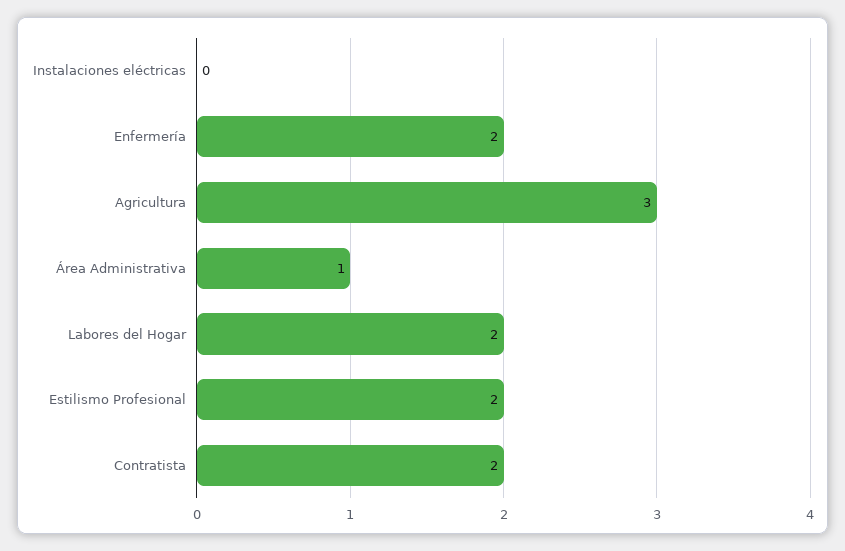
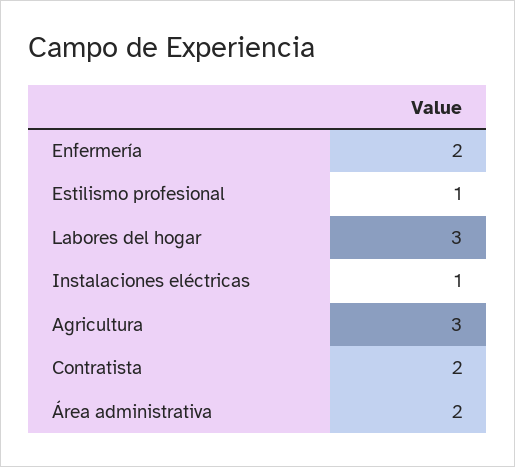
  {
-   "Instalaciones eléctricas": 0,
+   "Instalaciones eléctricas": 1,
    "Enfermería": 2,
    "Agricultura": 3,
-   "Área Administrativa": 1,
+   "Área Administrativa": 2,
-   "Labores del Hogar": 2,
+   "Labores del Hogar": 3,
-   "Estilismo Profesional": 2,
+   "Estilismo Profesional": 1,
    "Contratista": 2
  }

